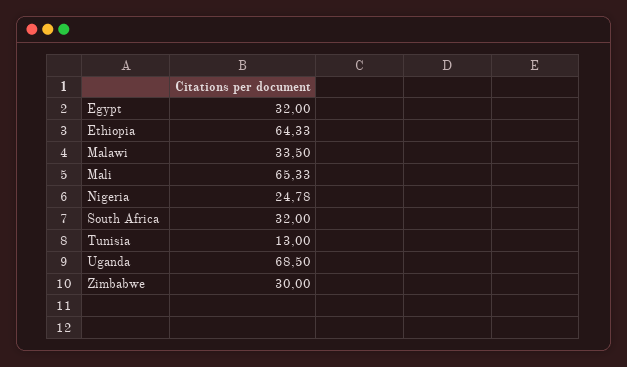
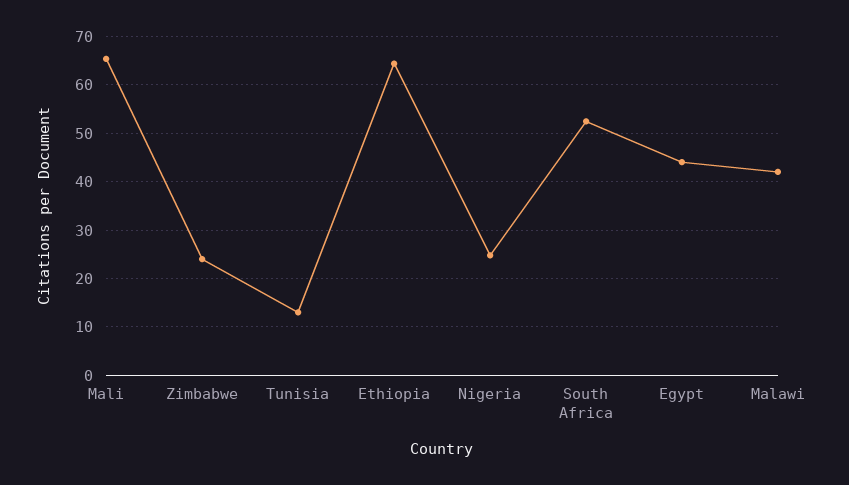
  {
-   "Egypt": 32,
+   "Egypt": 44,
    "Ethiopia": 64.33,
-   "Malawi": 33.5,
+   "Malawi": 42,
    "Mali": 65.33,
    "Nigeria": 24.78,
-   "South Africa": 32,
+   "South Africa": 52,
    "Tunisia": 13,
-   "Uganda": 68.5,
-   "Zimbabwe": 30
+   "Zimbabwe": 24
  }

